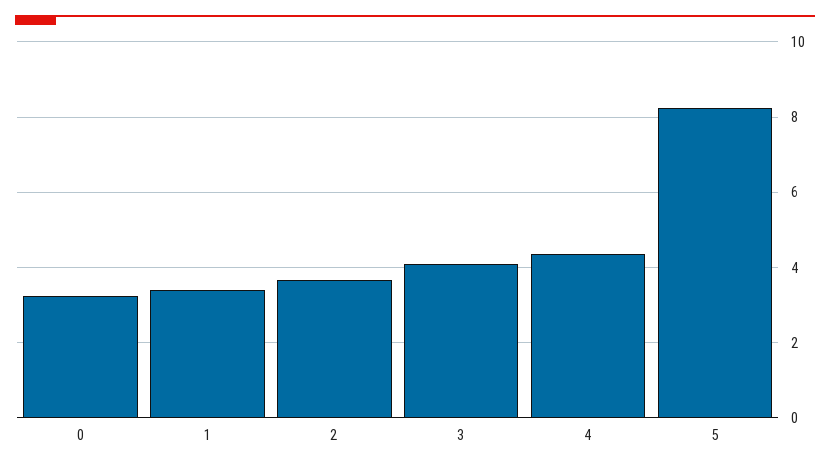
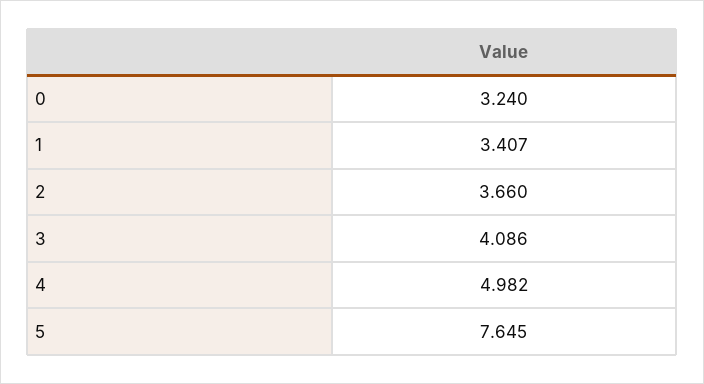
  {
    "0": 3.24,
    "1": 3.407,
    "2": 3.66,
    "3": 4.086,
-   "4": 4.4,
+   "4": 4.982,
-   "5": 8.2
+   "5": 7.645
  }

